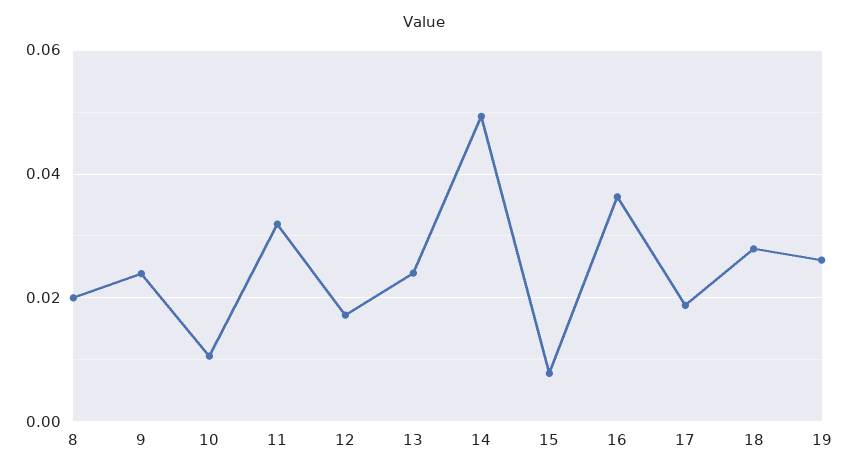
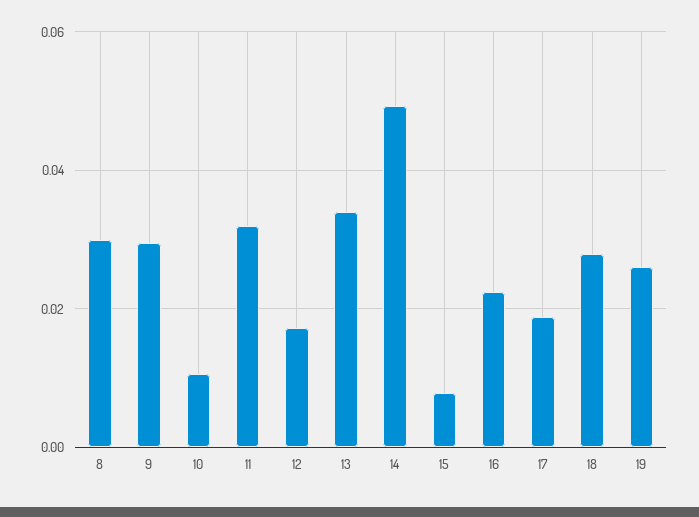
  {
-   "8": 0.02,
+   "8": 0.03,
-   "9": 0.024,
+   "9": 0.03,
    "10": 0.01,
    "11": 0.032,
    "12": 0.018,
-   "13": 0.024,
+   "13": 0.034,
    "14": 0.05,
    "15": 0.008,
-   "16": 0.036,
+   "16": 0.022,
    "17": 0.018,
    "18": 0.028,
    "19": 0.026
  }

